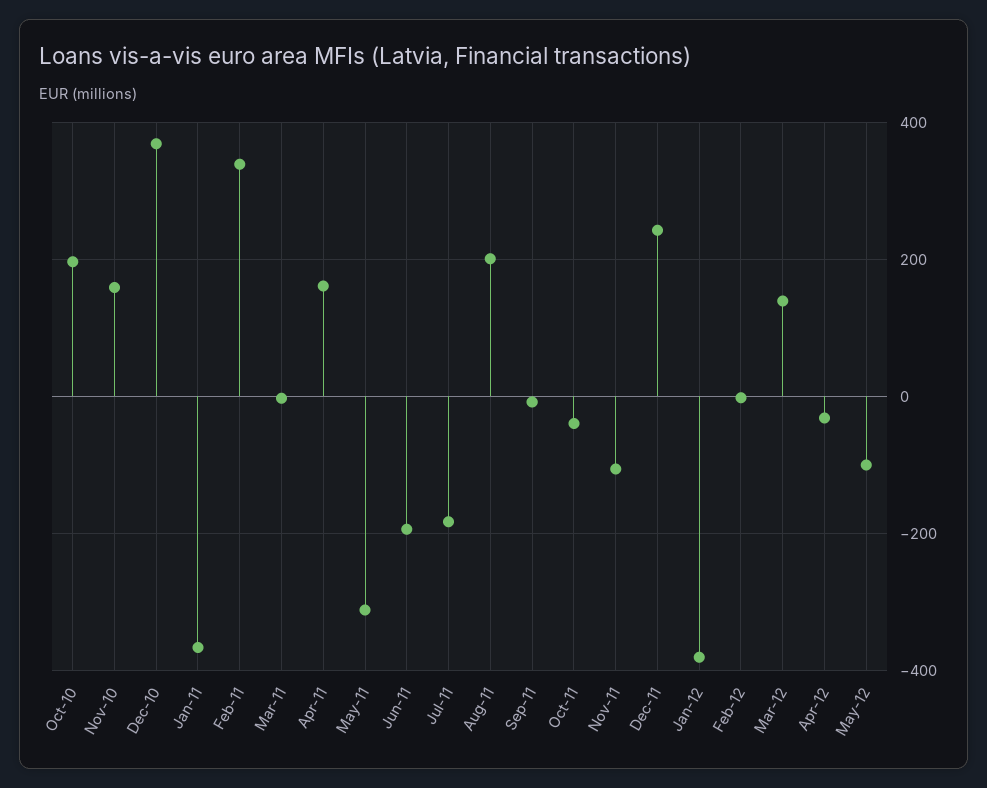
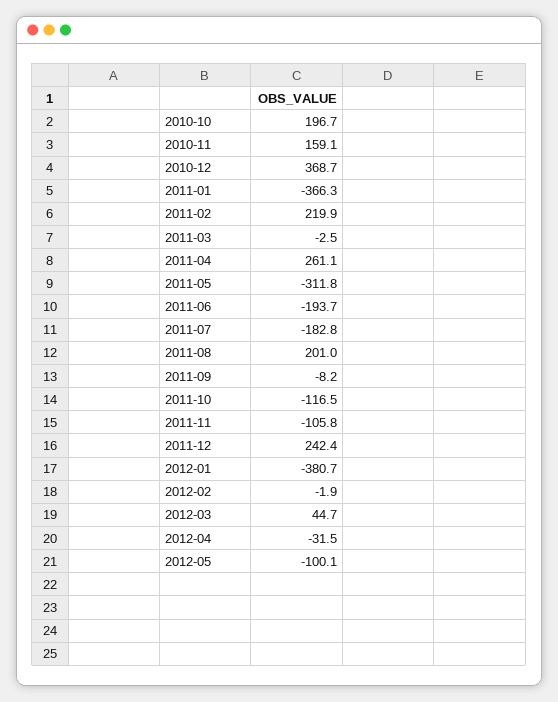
  {
    "Oct-10": 196.7,
    "Nov-10": 159.1,
    "Dec-10": 368.7,
    "Jan-11": -366.3,
-   "Feb-11": 340,
+   "Feb-11": 219.9,
    "Mar-11": -2.5,
-   "Apr-11": 160,
+   "Apr-11": 261.1,
    "May-11": -311.8,
    "Jun-11": -193.7,
    "Jul-11": -182.8,
    "Aug-11": 201,
    "Sep-11": -8.2,
-   "Oct-11": -40,
+   "Oct-11": -116.5,
    "Nov-11": -105.8,
    "Dec-11": 242.4,
    "Jan-12": -380.7,
    "Feb-12": -1.9,
-   "Mar-12": 140,
+   "Mar-12": 44.7,
    "Apr-12": -31.5,
    "May-12": -100.1
  }

